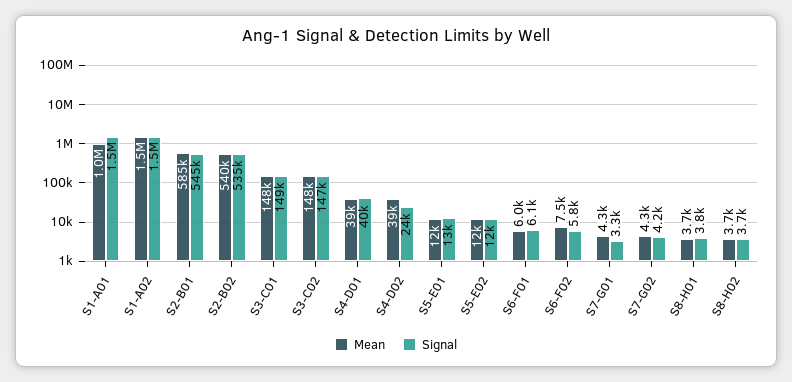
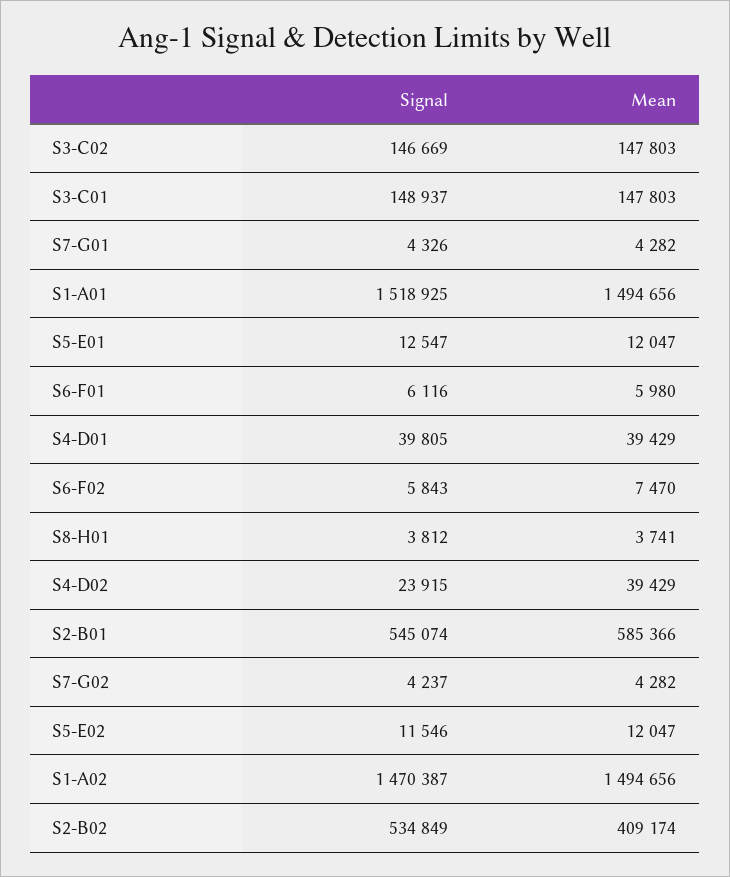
  {
    "Mean": {
-     "S1-A01": 1000000,
+     "S1-A01": 1494656,
      "S1-A02": 1494656,
      "S2-B01": 585366,
-     "S2-B02": 540000,
+     "S2-B02": 409174,
      "S3-C01": 147803,
      "S3-C02": 147803,
      "S4-D01": 39429,
      "S4-D02": 39429,
      "S5-E01": 12047,
      "S5-E02": 12047,
      "S6-F01": 5980,
      "S6-F02": 7470,
      "S7-G01": 4282,
      "S7-G02": 4282,
-     "S8-H01": 3741,
+     "S8-H01": 3741
-     "S8-H02": 3700
    },
    "Signal": {
      "S1-A01": 1518925,
      "S1-A02": 1470387,
      "S2-B01": 545074,
      "S2-B02": 534849,
      "S3-C01": 148937,
      "S3-C02": 146669,
      "S4-D01": 39805,
      "S4-D02": 23915,
      "S5-E01": 12547,
      "S5-E02": 11546,
      "S6-F01": 6116,
      "S6-F02": 5843,
-     "S7-G01": 3300,
+     "S7-G01": 4326,
      "S7-G02": 4237,
-     "S8-H01": 3812,
+     "S8-H01": 3812
-     "S8-H02": 3700
    }
  }

